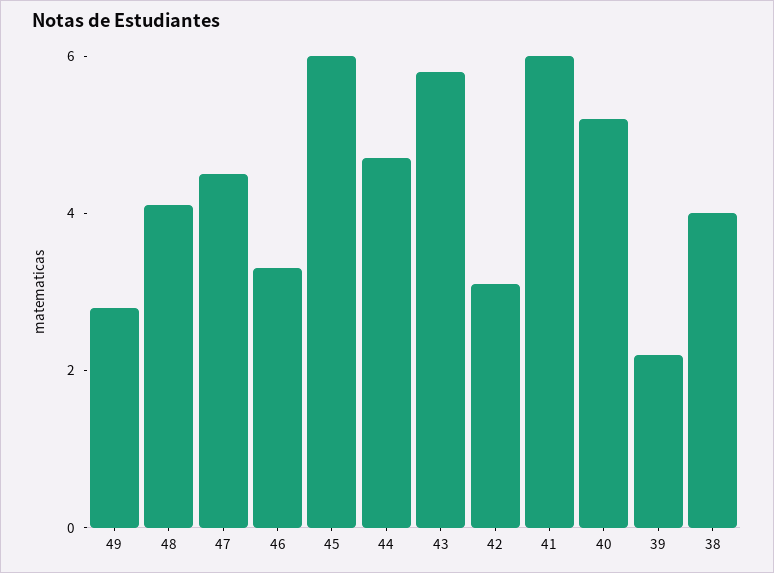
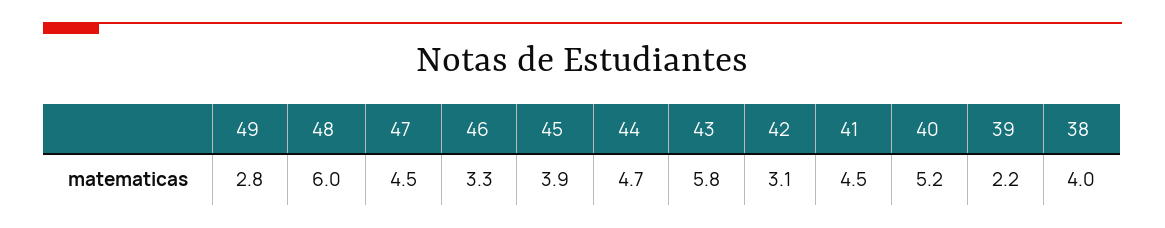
  {
    "49": 2.8,
-   "48": 4,
+   "48": 6,
    "47": 4.5,
    "46": 3.3,
-   "45": 6,
+   "45": 3.9,
    "44": 4.7,
    "43": 5.8,
    "42": 3.1,
-   "41": 6,
+   "41": 4.5,
    "40": 5.2,
    "39": 2.2,
    "38": 4
  }

